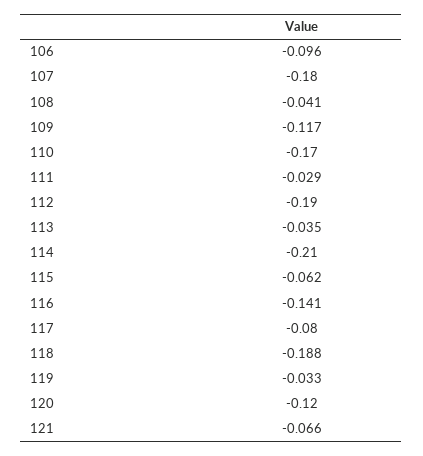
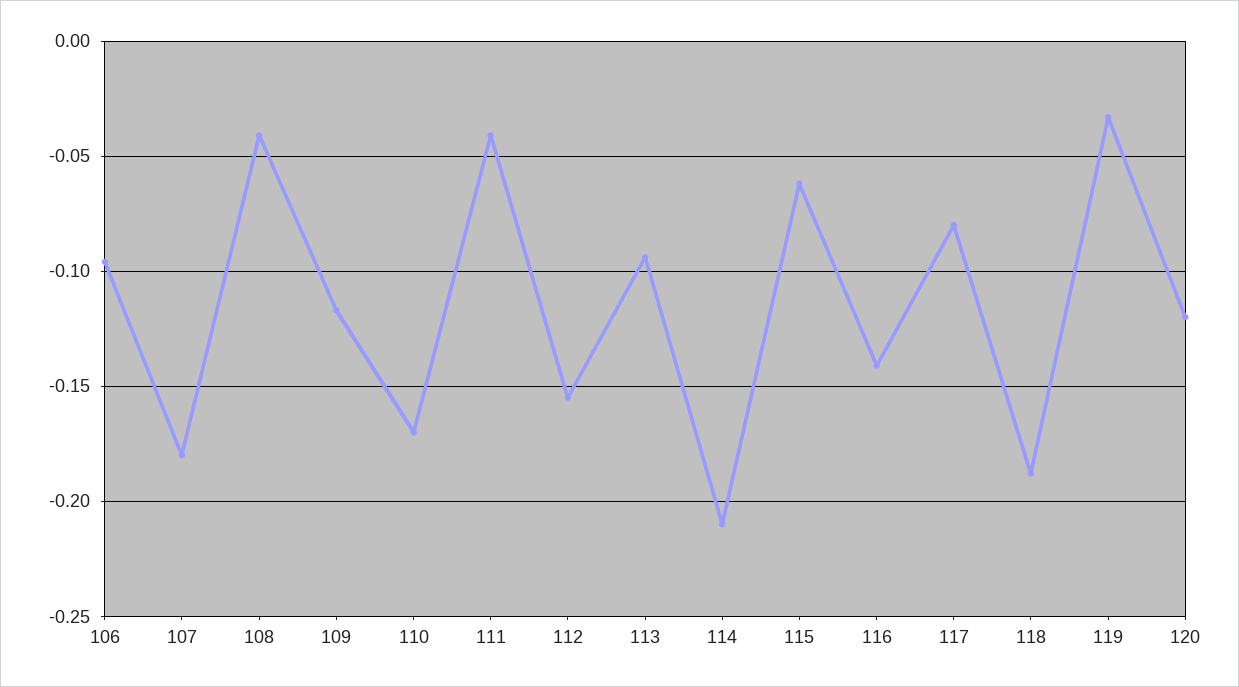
  {
    "106": -0.096,
    "107": -0.18,
    "108": -0.041,
    "109": -0.117,
    "110": -0.17,
-   "111": -0.029,
+   "111": -0.04,
-   "112": -0.19,
+   "112": -0.155,
-   "113": -0.035,
+   "113": -0.095,
    "114": -0.21,
    "115": -0.062,
    "116": -0.141,
    "117": -0.08,
    "118": -0.188,
    "119": -0.033,
-   "120": -0.12,
+   "120": -0.12
-   "121": -0.066
  }

